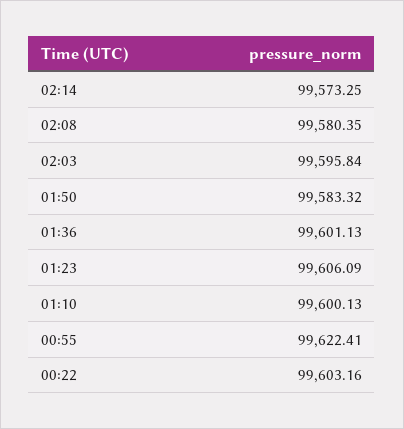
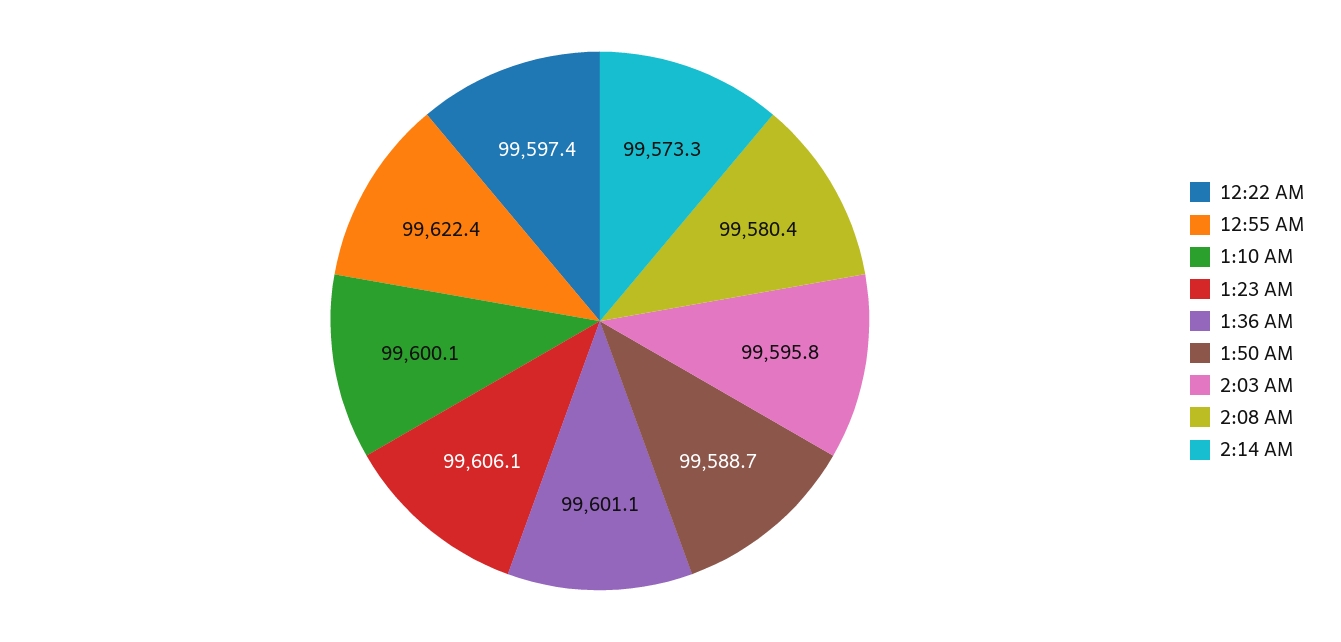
  {
    "02:14": 99573.25,
    "02:08": 99580.35,
    "02:03": 99595.84,
-   "01:50": 99583.32,
+   "01:50": 99588.7,
    "01:36": 99601.13,
    "01:23": 99606.09,
    "01:10": 99600.13,
    "00:55": 99622.41,
-   "00:22": 99603.16
+   "00:22": 99597.4
  }

